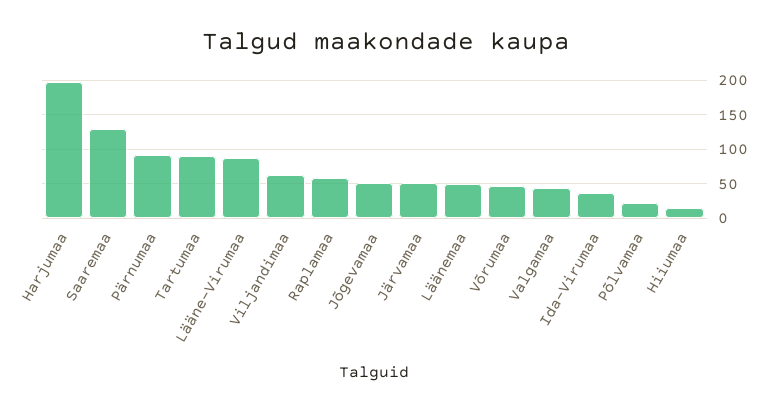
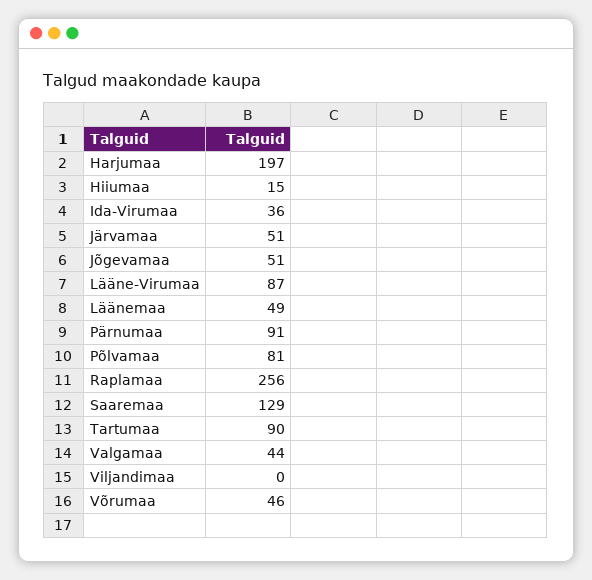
  {
    "Harjumaa": 197,
    "Saaremaa": 129,
    "Pärnumaa": 91,
    "Tartumaa": 90,
    "Lääne-Virumaa": 87,
-   "Viljandimaa": 60,
+   "Viljandimaa": 0,
-   "Raplamaa": 60,
+   "Raplamaa": 256,
    "Jõgevamaa": 51,
    "Järvamaa": 51,
    "Läänemaa": 49,
    "Võrumaa": 46,
    "Valgamaa": 44,
    "Ida-Virumaa": 36,
-   "Põlvamaa": 20,
+   "Põlvamaa": 81,
    "Hiiumaa": 15
  }

